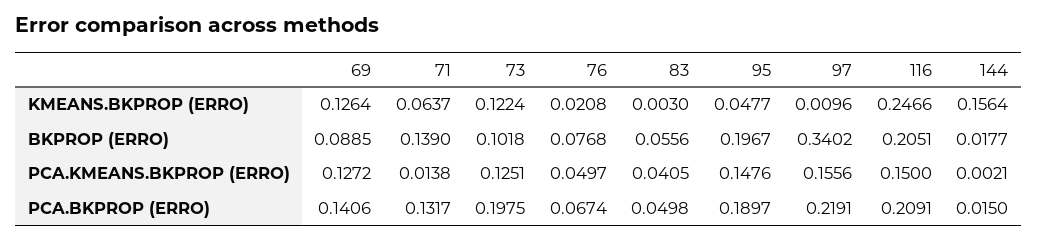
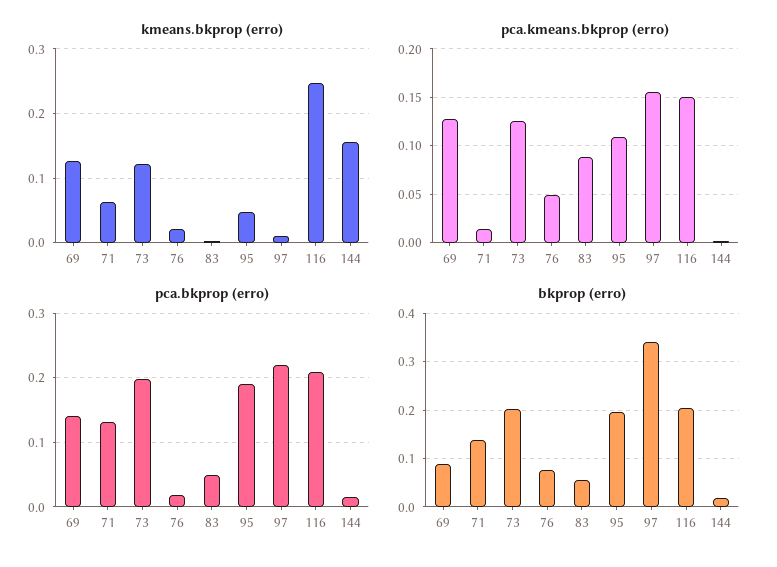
  {
    "KMEANS.BKPROP (ERRO)": {
      "69": 0.1264,
      "71": 0.0637,
      "73": 0.1224,
      "76": 0.0208,
      "83": 0.003,
      "95": 0.0477,
      "97": 0.0096,
      "116": 0.2466,
      "144": 0.1564
    },
    "BKPROP (ERRO)": {
      "69": 0.0885,
      "71": 0.139,
-     "73": 0.1018,
+     "73": 0.2,
      "76": 0.0768,
      "83": 0.0556,
      "95": 0.1967,
      "97": 0.3402,
      "116": 0.2051,
      "144": 0.0177
    },
    "PCA.KMEANS.BKPROP (ERRO)": {
      "69": 0.1272,
      "71": 0.0138,
      "73": 0.1251,
      "76": 0.0497,
-     "83": 0.0405,
+     "83": 0.09,
-     "95": 0.1476,
+     "95": 0.11,
      "97": 0.1556,
      "116": 0.15,
      "144": 0.0021
    },
    "PCA.BKPROP (ERRO)": {
      "69": 0.1406,
      "71": 0.1317,
      "73": 0.1975,
-     "76": 0.0674,
+     "76": 0.02,
      "83": 0.0498,
      "95": 0.1897,
      "97": 0.2191,
      "116": 0.2091,
      "144": 0.015
    }
  }

